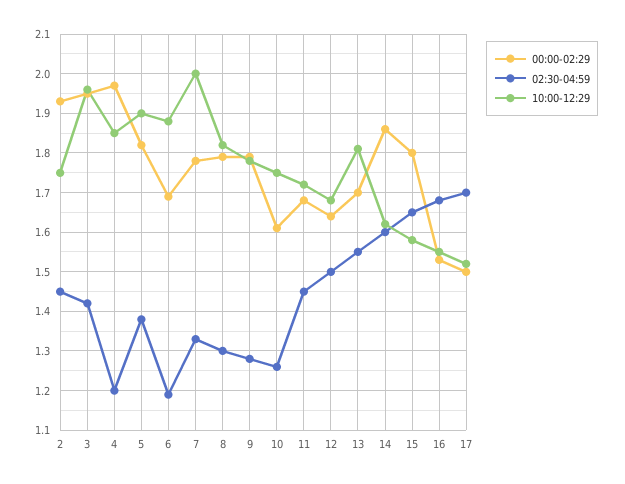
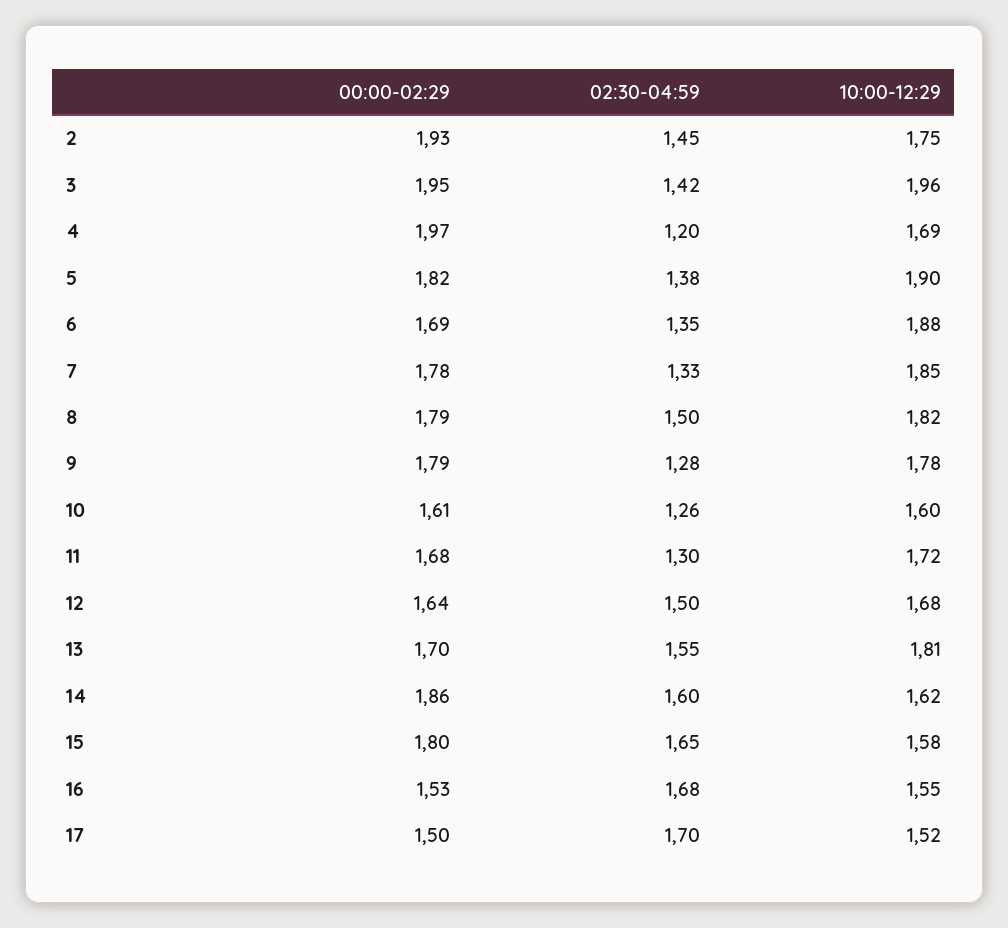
  {
    "00:00-02:29": {
      "2": 1.93,
      "3": 1.95,
      "4": 1.97,
      "5": 1.82,
      "6": 1.69,
      "7": 1.78,
      "8": 1.79,
      "9": 1.79,
      "10": 1.61,
      "11": 1.68,
      "12": 1.64,
      "13": 1.7,
      "14": 1.86,
      "15": 1.8,
      "16": 1.53,
      "17": 1.5
    },
    "02:30-04:59": {
      "2": 1.45,
      "3": 1.42,
      "4": 1.2,
      "5": 1.38,
-     "6": 1.2,
+     "6": 1.35,
      "7": 1.33,
-     "8": 1.3,
+     "8": 1.5,
      "9": 1.28,
      "10": 1.26,
-     "11": 1.45,
+     "11": 1.3,
      "12": 1.5,
      "13": 1.55,
      "14": 1.6,
      "15": 1.65,
      "16": 1.68,
      "17": 1.7
    },
    "10:00-12:29": {
      "2": 1.75,
      "3": 1.96,
-     "4": 1.85,
+     "4": 1.69,
      "5": 1.9,
      "6": 1.88,
-     "7": 2,
+     "7": 1.85,
      "8": 1.82,
      "9": 1.78,
-     "10": 1.75,
+     "10": 1.6,
      "11": 1.72,
      "12": 1.68,
      "13": 1.81,
      "14": 1.62,
      "15": 1.58,
      "16": 1.55,
      "17": 1.52
    }
  }

